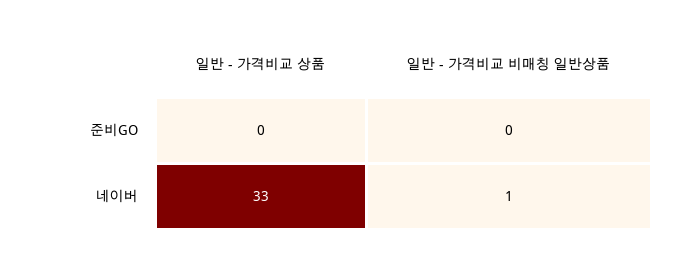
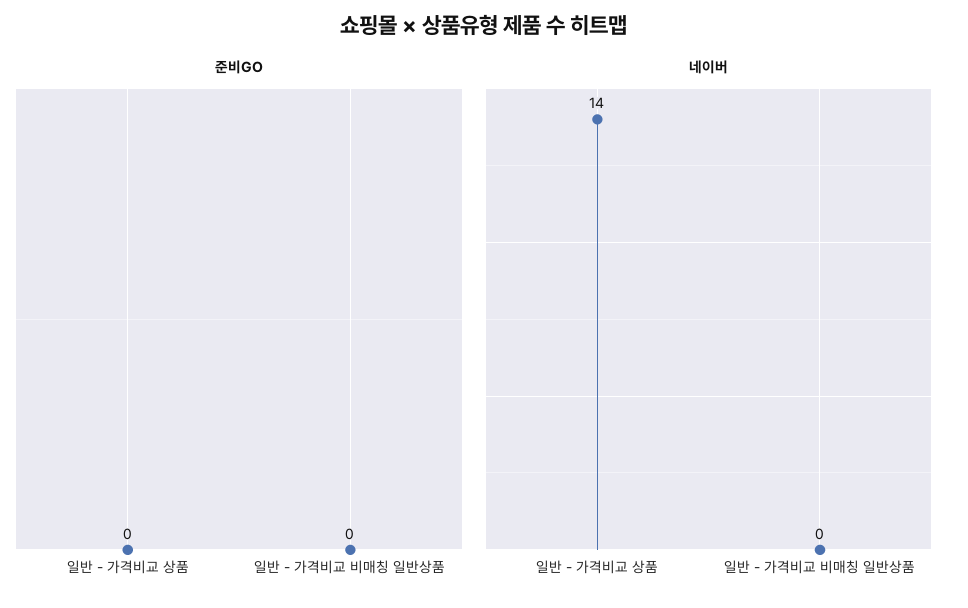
  {
    "준비GO": {
      "일반 - 가격비교 상품": 0,
      "일반 - 가격비교 비매칭 일반상품": 0
    },
    "네이버": {
-     "일반 - 가격비교 상품": 33,
+     "일반 - 가격비교 상품": 14,
-     "일반 - 가격비교 비매칭 일반상품": 1
+     "일반 - 가격비교 비매칭 일반상품": 0
    }
  }

